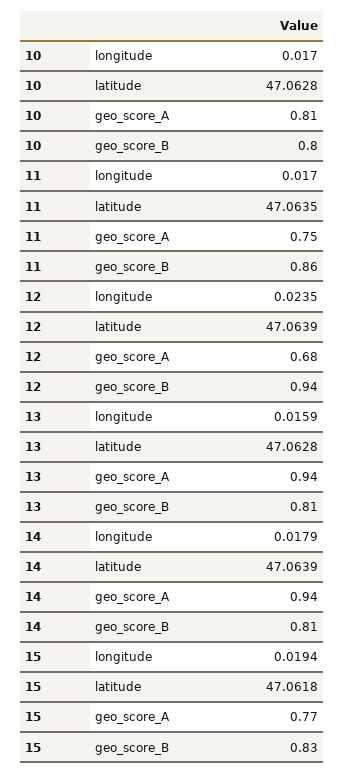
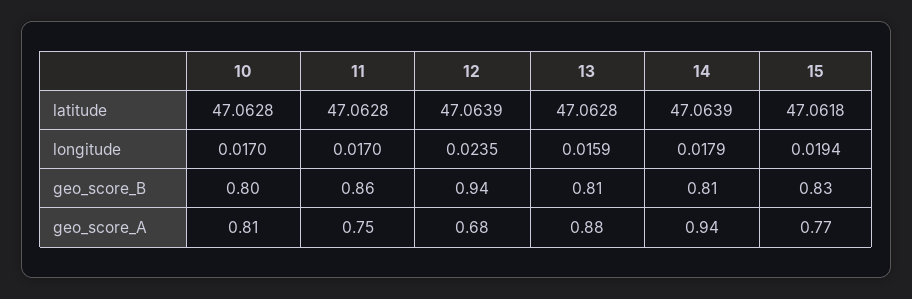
  {
    "10": {
      "longitude": 0.017,
      "latitude": 47.0628,
      "geo_score_A": 0.81,
      "geo_score_B": 0.8
    },
    "11": {
      "longitude": 0.017,
-     "latitude": 47.0635,
+     "latitude": 47.0628,
      "geo_score_A": 0.75,
      "geo_score_B": 0.86
    },
    "12": {
      "longitude": 0.0235,
      "latitude": 47.0639,
      "geo_score_A": 0.68,
      "geo_score_B": 0.94
    },
    "13": {
      "longitude": 0.0159,
      "latitude": 47.0628,
-     "geo_score_A": 0.94,
+     "geo_score_A": 0.88,
      "geo_score_B": 0.81
    },
    "14": {
      "longitude": 0.0179,
      "latitude": 47.0639,
      "geo_score_A": 0.94,
      "geo_score_B": 0.81
    },
    "15": {
      "longitude": 0.0194,
      "latitude": 47.0618,
      "geo_score_A": 0.77,
      "geo_score_B": 0.83
    }
  }

